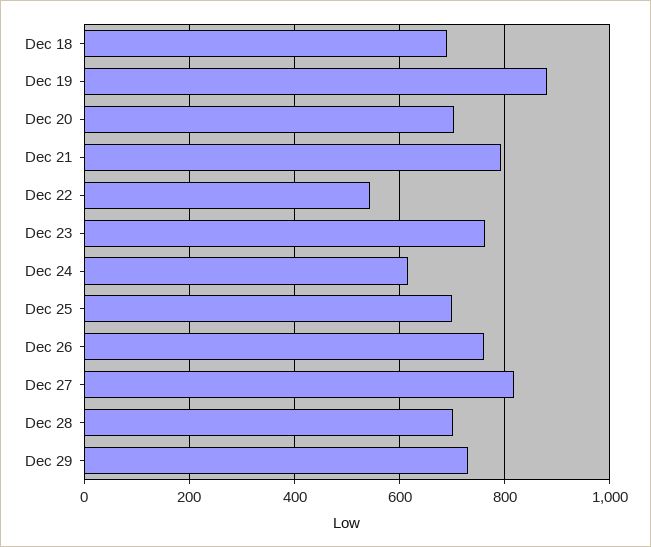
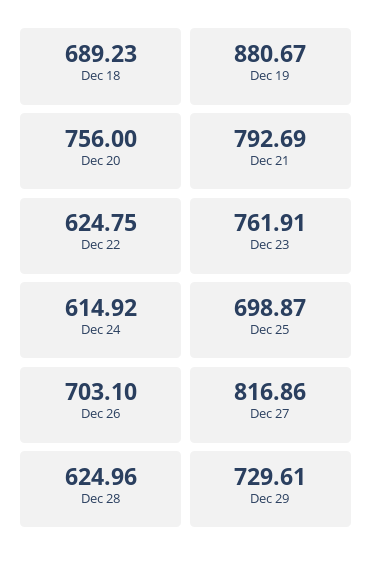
  {
    "Dec 18": 689.23,
    "Dec 19": 880.67,
-   "Dec 20": 700,
+   "Dec 20": 756,
    "Dec 21": 792.69,
-   "Dec 22": 540,
+   "Dec 22": 624.75,
    "Dec 23": 761.91,
    "Dec 24": 614.92,
    "Dec 25": 698.87,
-   "Dec 26": 760,
+   "Dec 26": 703.1,
    "Dec 27": 816.86,
-   "Dec 28": 700,
+   "Dec 28": 624.96,
    "Dec 29": 729.61
  }

